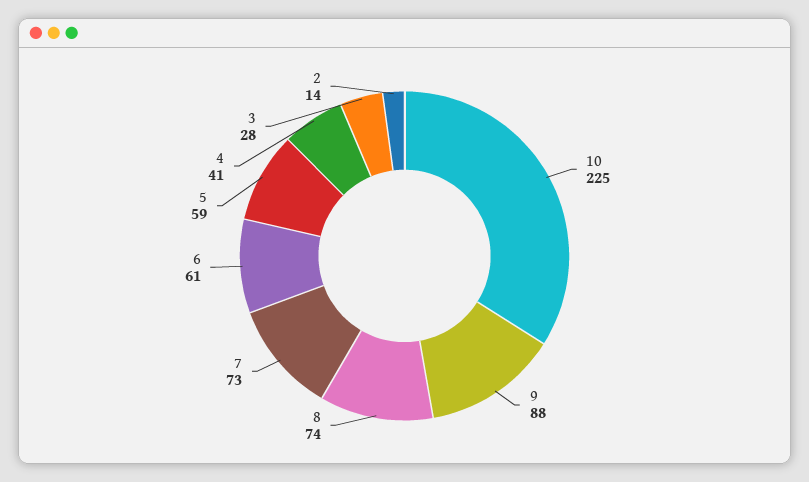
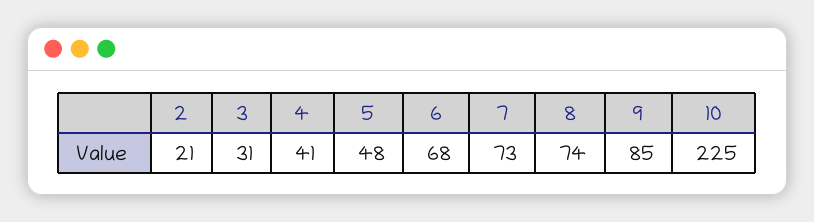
  {
    "10": 225,
-   "9": 88,
+   "9": 85,
    "8": 74,
    "7": 73,
-   "6": 61,
+   "6": 68,
-   "5": 59,
+   "5": 48,
    "4": 41,
-   "3": 28,
+   "3": 31,
-   "2": 14
+   "2": 21
  }

